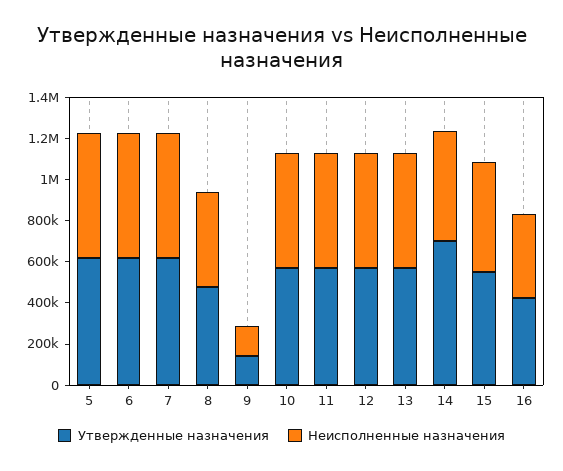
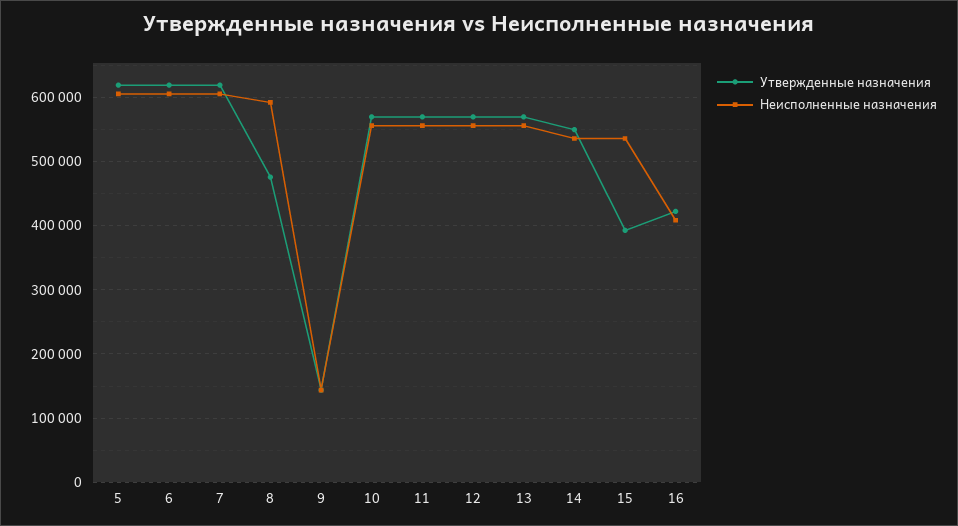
  {
    "Утвержденные назначения": {
      "5": 620000,
      "6": 620000,
      "7": 620000,
      "8": 480000,
      "9": 140000,
      "10": 570000,
      "11": 570000,
      "12": 570000,
      "13": 570000,
-     "14": 700000,
+     "14": 550000,
-     "15": 550000,
+     "15": 390000,
      "16": 420000
    },
    "Неисполненные назначения": {
      "5": 610000,
      "6": 610000,
      "7": 610000,
-     "8": 450000,
+     "8": 590000,
      "9": 140000,
      "10": 560000,
      "11": 560000,
      "12": 560000,
      "13": 560000,
      "14": 540000,
      "15": 540000,
      "16": 410000
    }
  }

